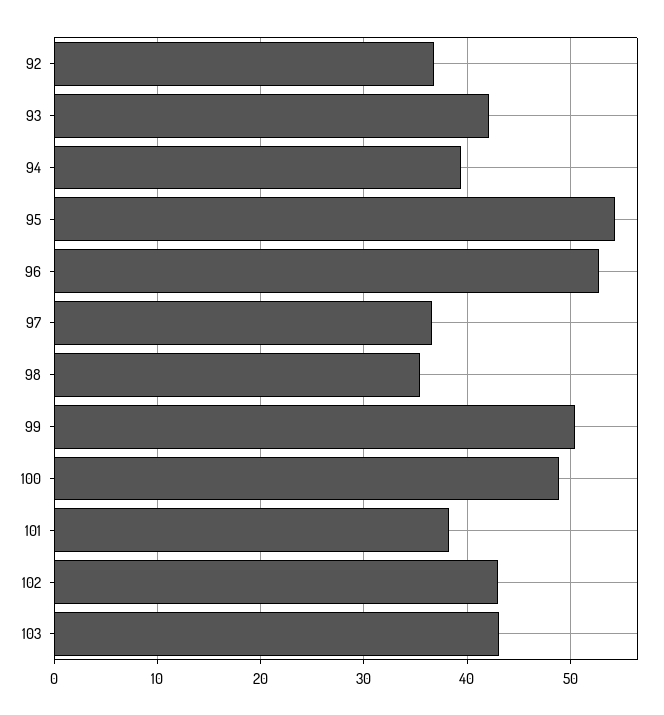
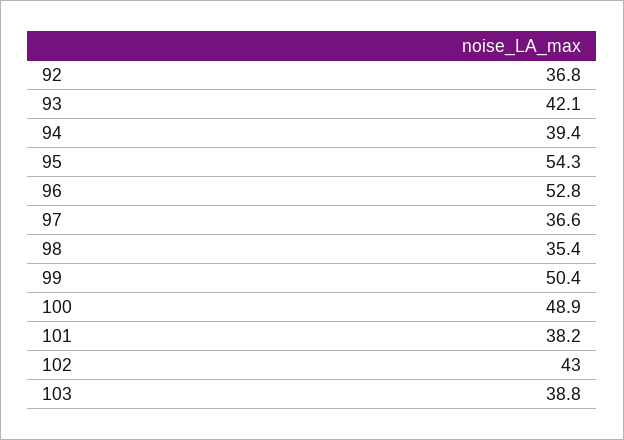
  {
    "92": 36.8,
    "93": 42.1,
    "94": 39.4,
    "95": 54.3,
    "96": 52.8,
    "97": 36.6,
    "98": 35.4,
    "99": 50.4,
    "100": 48.9,
    "101": 38.2,
    "102": 43,
-   "103": 43
+   "103": 38.8
  }

